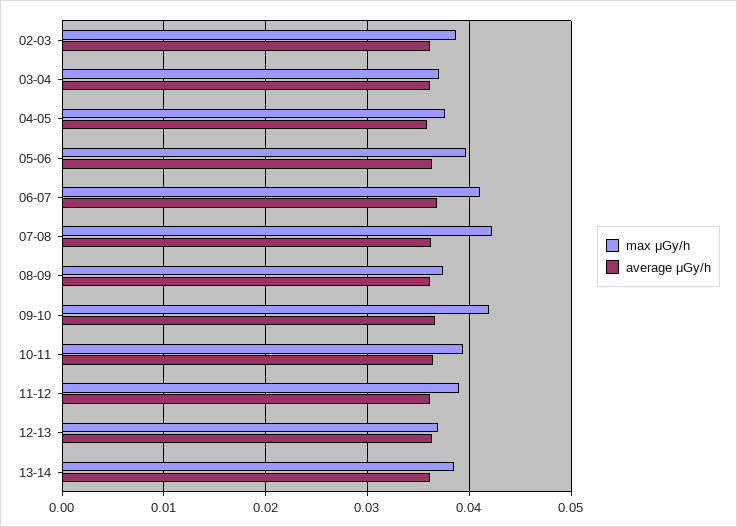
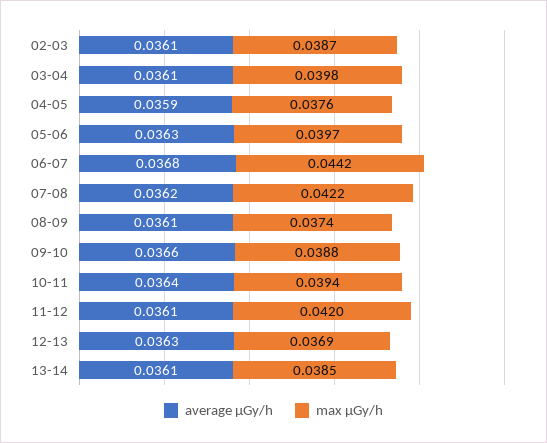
  {
    "max μGy/h": {
      "02-03": 0.0387,
-     "03-04": 0.037,
+     "03-04": 0.0398,
      "04-05": 0.0376,
      "05-06": 0.0397,
-     "06-07": 0.041,
+     "06-07": 0.0442,
      "07-08": 0.0422,
      "08-09": 0.0374,
-     "09-10": 0.042,
+     "09-10": 0.0388,
      "10-11": 0.0394,
-     "11-12": 0.039,
+     "11-12": 0.042,
      "12-13": 0.0369,
      "13-14": 0.0385
    },
    "average μGy/h": {
      "02-03": 0.0361,
      "03-04": 0.0361,
      "04-05": 0.0359,
      "05-06": 0.0363,
      "06-07": 0.0368,
      "07-08": 0.0362,
      "08-09": 0.0361,
      "09-10": 0.0366,
      "10-11": 0.0364,
      "11-12": 0.0361,
      "12-13": 0.0363,
      "13-14": 0.0361
    }
  }

